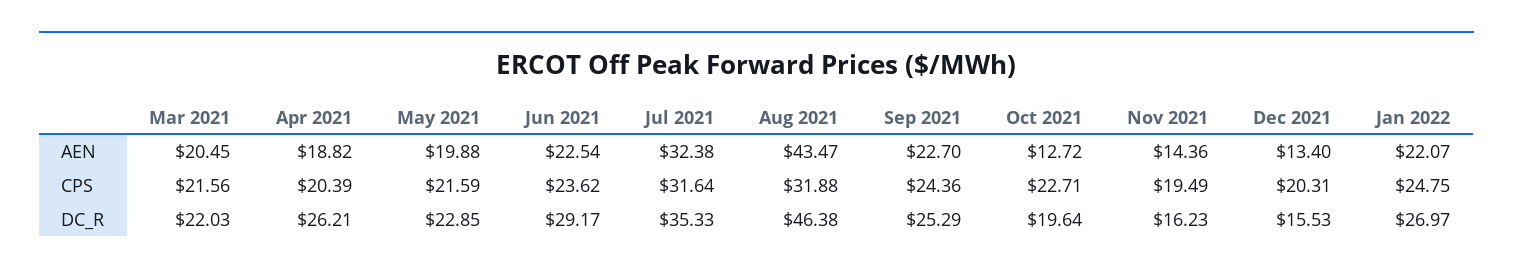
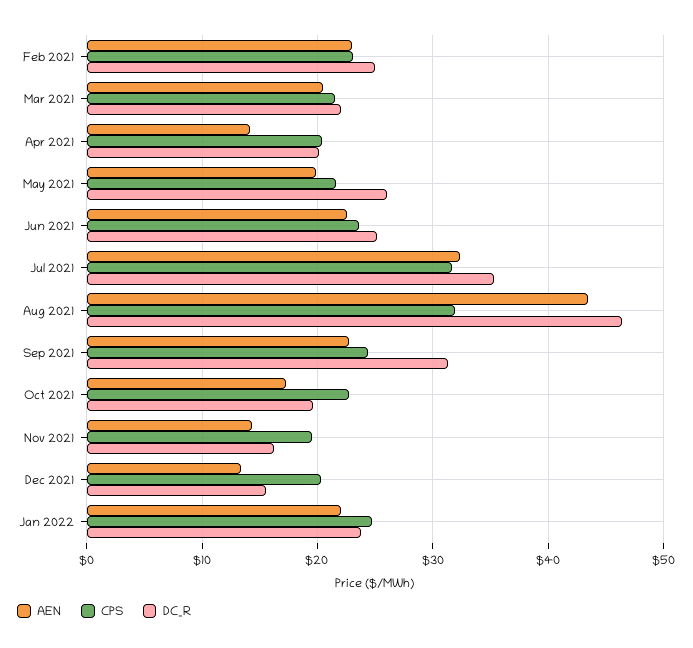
  {
    "AEN": {
      "Mar 2021": 20.45,
-     "Apr 2021": 18.82,
+     "Apr 2021": 14,
      "May 2021": 19.88,
      "Jun 2021": 22.54,
      "Jul 2021": 32.38,
      "Aug 2021": 43.47,
      "Sep 2021": 22.7,
-     "Oct 2021": 12.72,
+     "Oct 2021": 17,
      "Nov 2021": 14.36,
      "Dec 2021": 13.4,
-     "Jan 2022": 22.07
+     "Jan 2022": 22.07,
+     "Feb 2021": 23
    },
    "CPS": {
      "Mar 2021": 21.56,
      "Apr 2021": 20.39,
      "May 2021": 21.59,
      "Jun 2021": 23.62,
      "Jul 2021": 31.64,
      "Aug 2021": 31.88,
      "Sep 2021": 24.36,
      "Oct 2021": 22.71,
      "Nov 2021": 19.49,
      "Dec 2021": 20.31,
-     "Jan 2022": 24.75
+     "Jan 2022": 24.75,
+     "Feb 2021": 23
    },
    "DC_R": {
      "Mar 2021": 22.03,
-     "Apr 2021": 26.21,
+     "Apr 2021": 20,
-     "May 2021": 22.85,
+     "May 2021": 26,
-     "Jun 2021": 29.17,
+     "Jun 2021": 25,
      "Jul 2021": 35.33,
      "Aug 2021": 46.38,
-     "Sep 2021": 25.29,
+     "Sep 2021": 31,
      "Oct 2021": 19.64,
      "Nov 2021": 16.23,
      "Dec 2021": 15.53,
-     "Jan 2022": 26.97
+     "Jan 2022": 24,
+     "Feb 2021": 25
    }
  }

